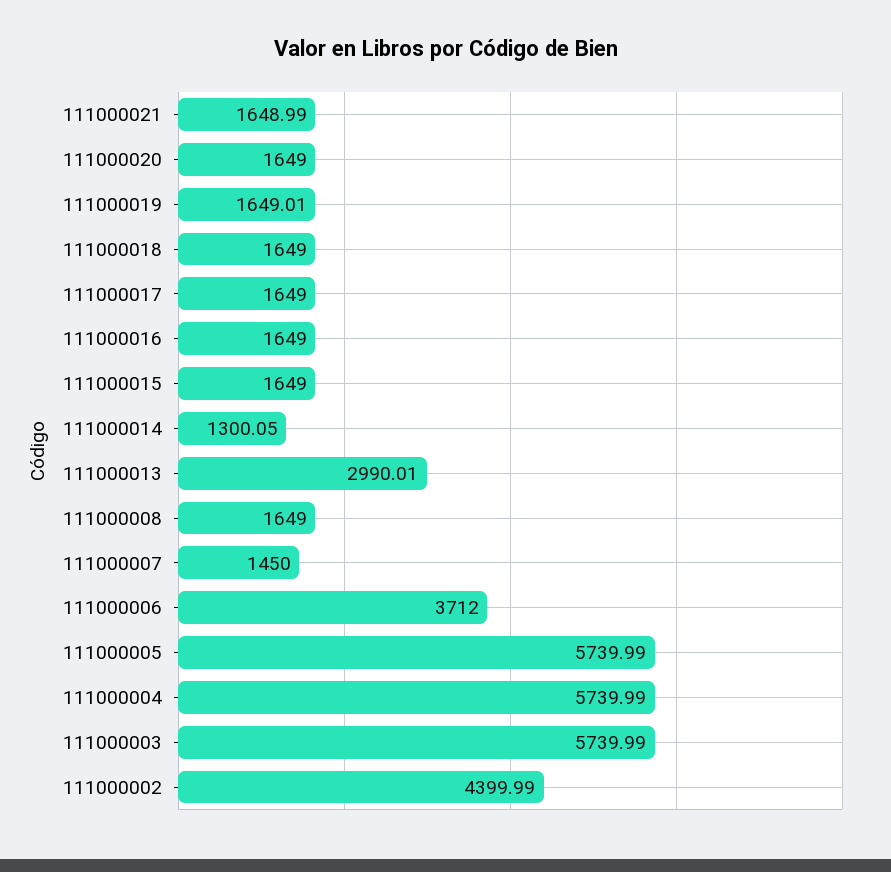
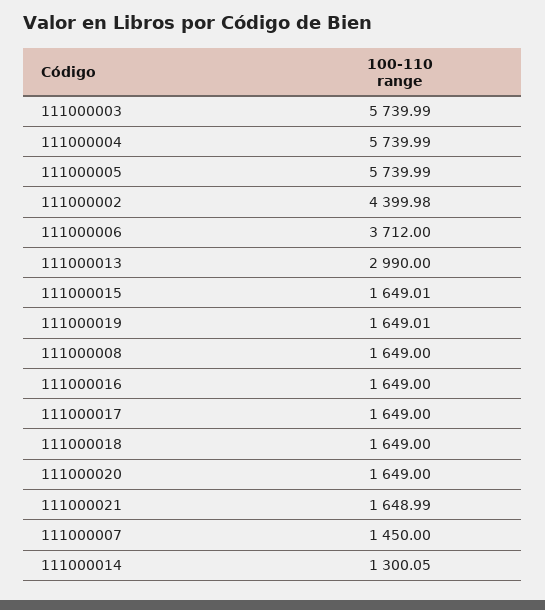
  {
    "111000021": 1648.99,
    "111000020": 1649,
    "111000019": 1649.01,
    "111000018": 1649,
    "111000017": 1649,
    "111000016": 1649,
-   "111000015": 1649,
+   "111000015": 1649.01,
    "111000014": 1300.05,
-   "111000013": 2990.01,
+   "111000013": 2990,
    "111000008": 1649,
    "111000007": 1450,
    "111000006": 3712,
    "111000005": 5739.99,
    "111000004": 5739.99,
    "111000003": 5739.99,
-   "111000002": 4399.99
+   "111000002": 4399.98
  }

